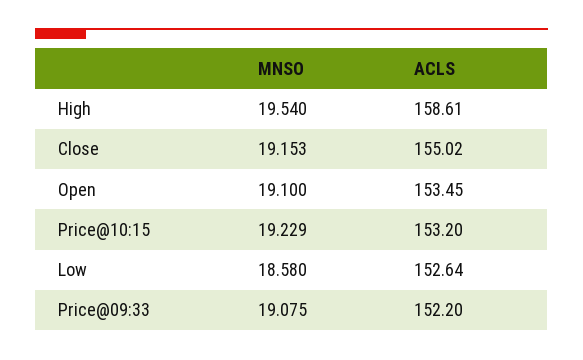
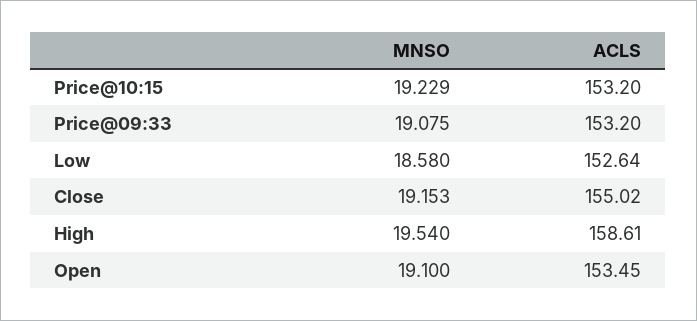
  {
    "MNSO": {
      "High": 19.54,
      "Close": 19.153,
      "Open": 19.1,
      "Price@10:15": 19.229,
      "Low": 18.58,
      "Price@09:33": 19.075
    },
    "ACLS": {
      "High": 158.61,
      "Close": 155.02,
      "Open": 153.45,
      "Price@10:15": 153.2,
      "Low": 152.64,
-     "Price@09:33": 152.2
+     "Price@09:33": 153.2
    }
  }

